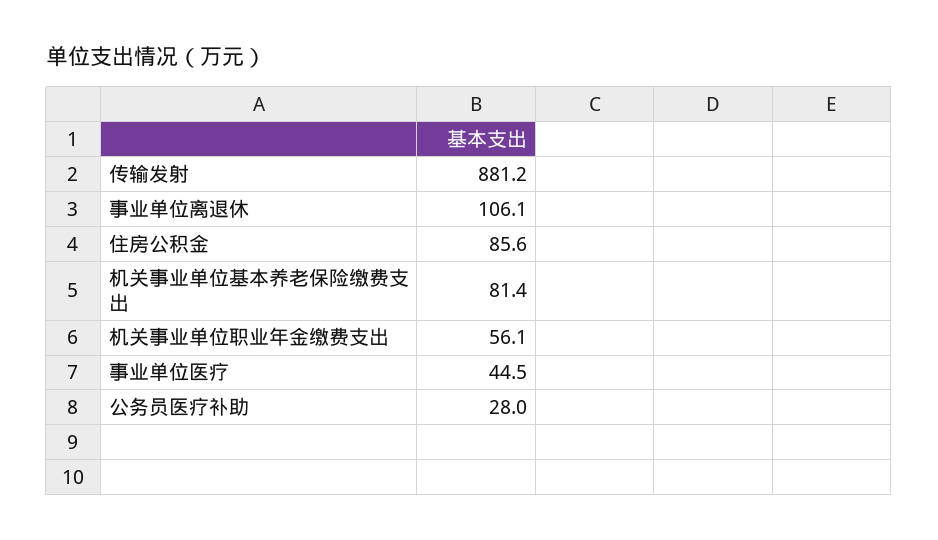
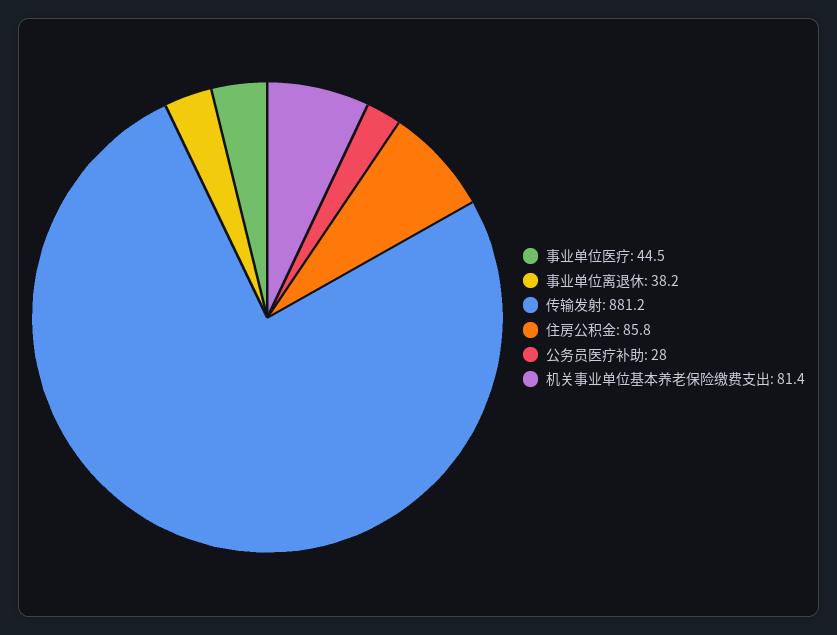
  {
    "传输发射": 881.2,
-   "事业单位离退休": 106.1,
+   "事业单位离退休": 38.2,
-   "住房公积金": 85.6,
+   "住房公积金": 85.8,
    "机关事业单位基本养老保险缴费支出": 81.4,
-   "机关事业单位职业年金缴费支出": 56.1,
    "事业单位医疗": 44.5,
    "公务员医疗补助": 28
  }

